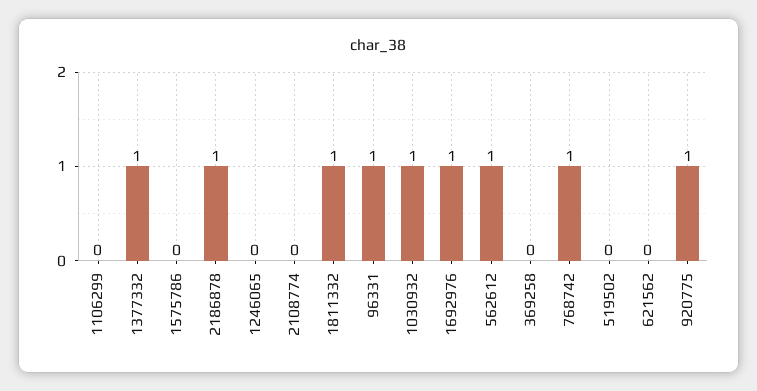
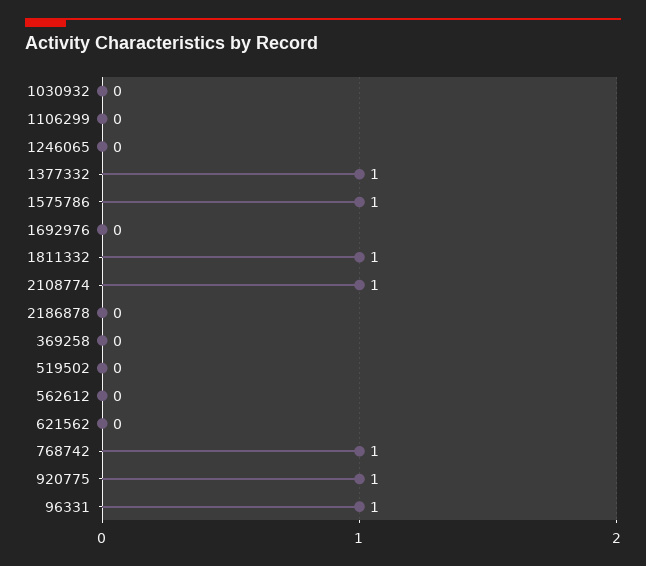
  {
    "1106299": 0,
    "1377332": 1,
-   "1575786": 0,
+   "1575786": 1,
-   "2186878": 1,
+   "2186878": 0,
    "1246065": 0,
-   "2108774": 0,
+   "2108774": 1,
    "1811332": 1,
    "96331": 1,
-   "1030932": 1,
+   "1030932": 0,
-   "1692976": 1,
+   "1692976": 0,
-   "562612": 1,
+   "562612": 0,
    "369258": 0,
    "768742": 1,
    "519502": 0,
    "621562": 0,
    "920775": 1
  }

